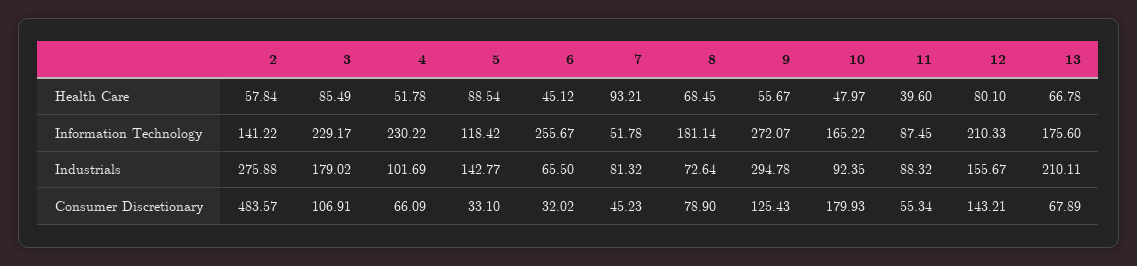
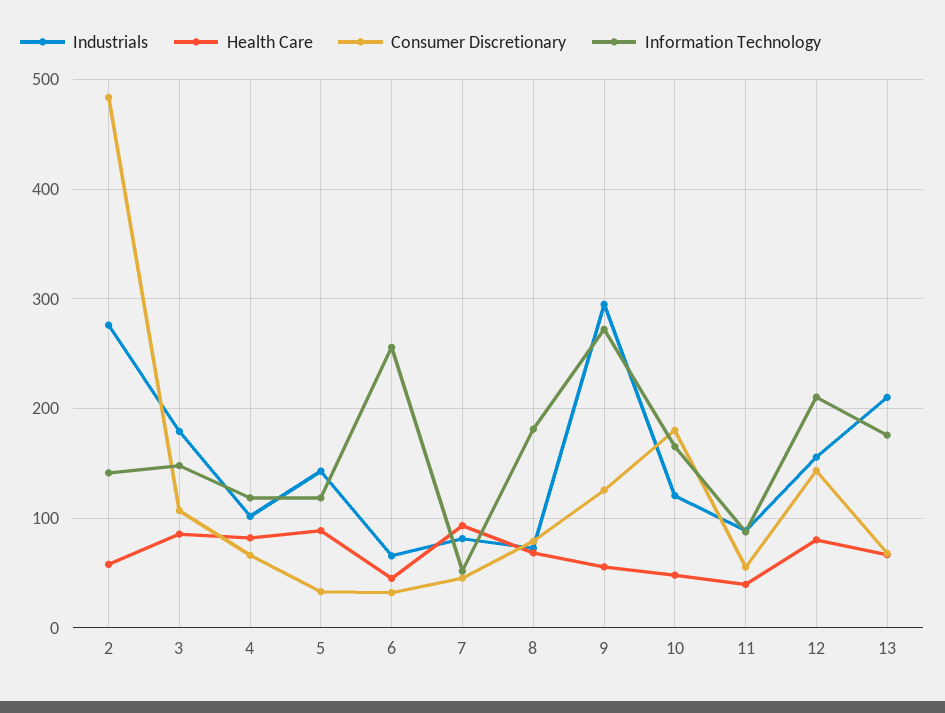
  {
    "Health Care": {
      "2": 57.84,
      "3": 85.49,
-     "4": 51.78,
+     "4": 80,
      "5": 88.54,
      "6": 45.12,
      "7": 93.21,
      "8": 68.45,
      "9": 55.67,
      "10": 47.97,
      "11": 39.6,
      "12": 80.1,
      "13": 66.78
    },
    "Information Technology": {
      "2": 141.22,
-     "3": 229.17,
+     "3": 150,
-     "4": 230.22,
+     "4": 120,
      "5": 118.42,
      "6": 255.67,
      "7": 51.78,
      "8": 181.14,
      "9": 272.07,
      "10": 165.22,
      "11": 87.45,
      "12": 210.33,
      "13": 175.6
    },
    "Industrials": {
      "2": 275.88,
      "3": 179.02,
      "4": 101.69,
      "5": 142.77,
      "6": 65.5,
      "7": 81.32,
      "8": 72.64,
      "9": 294.78,
-     "10": 92.35,
+     "10": 120,
      "11": 88.32,
      "12": 155.67,
      "13": 210.11
    },
    "Consumer Discretionary": {
      "2": 483.57,
      "3": 106.91,
      "4": 66.09,
      "5": 33.1,
      "6": 32.02,
      "7": 45.23,
      "8": 78.9,
      "9": 125.43,
      "10": 179.93,
      "11": 55.34,
      "12": 143.21,
      "13": 67.89
    }
  }

